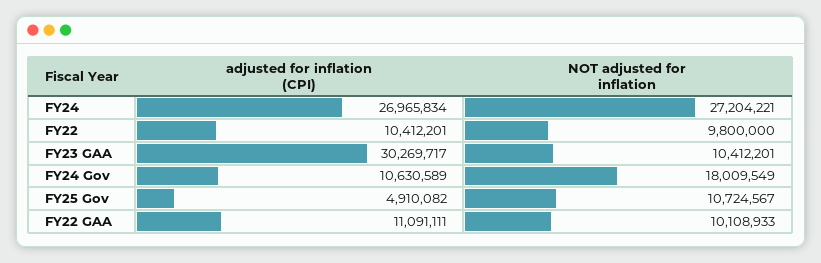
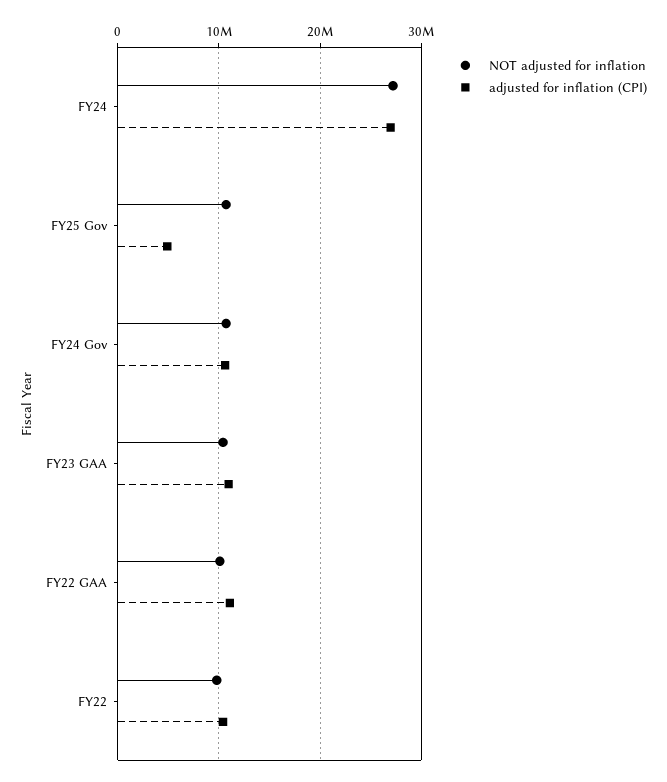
  {
    "adjusted for inflation (CPI)": {
      "FY24": 26965834,
      "FY22": 10412201,
-     "FY23 GAA": 30269717,
+     "FY23 GAA": 11000000,
      "FY24 Gov": 10630589,
      "FY25 Gov": 4910082,
      "FY22 GAA": 11091111
    },
    "NOT adjusted for inflation": {
      "FY24": 27204221,
      "FY22": 9800000,
      "FY23 GAA": 10412201,
-     "FY24 Gov": 18009549,
+     "FY24 Gov": 11000000,
      "FY25 Gov": 10724567,
      "FY22 GAA": 10108933
    }
  }

